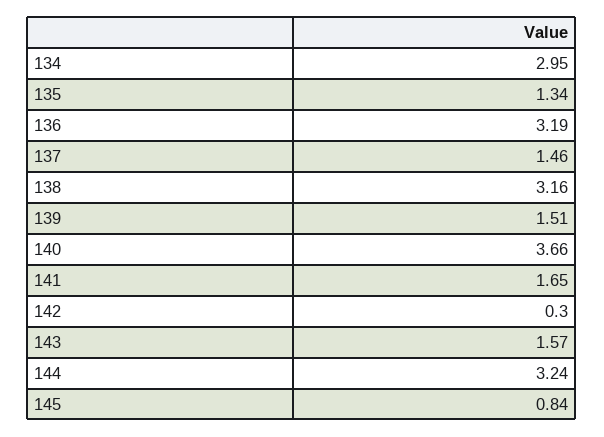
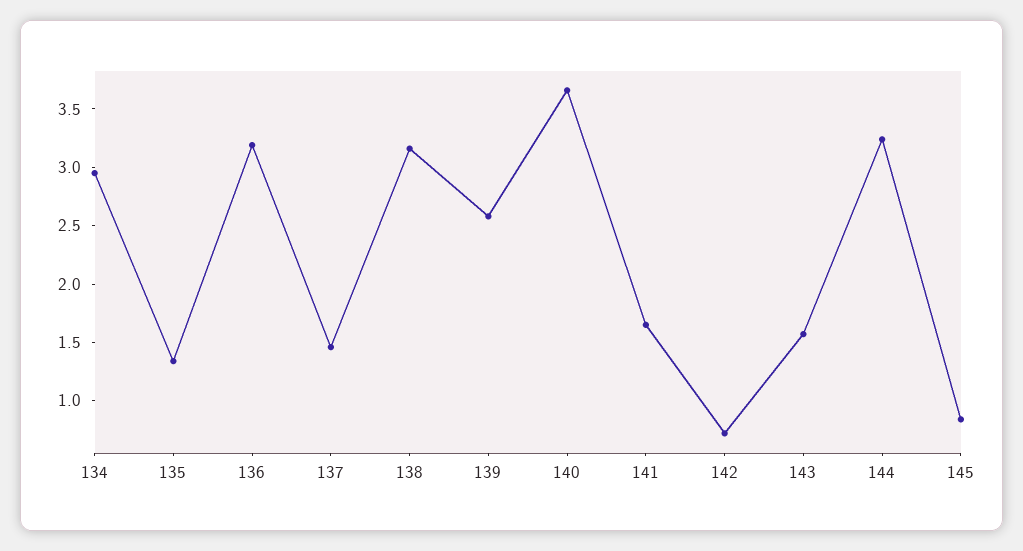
  {
    "134": 2.95,
    "135": 1.34,
    "136": 3.19,
    "137": 1.46,
    "138": 3.16,
-   "139": 1.51,
+   "139": 2.6,
    "140": 3.66,
    "141": 1.65,
-   "142": 0.3,
+   "142": 0.7,
    "143": 1.57,
    "144": 3.24,
    "145": 0.84
  }

